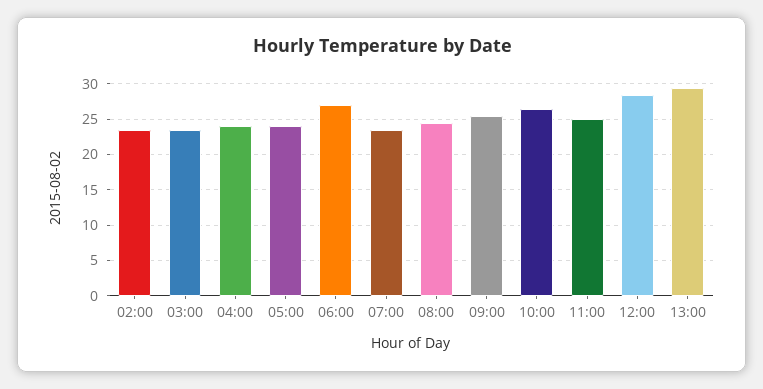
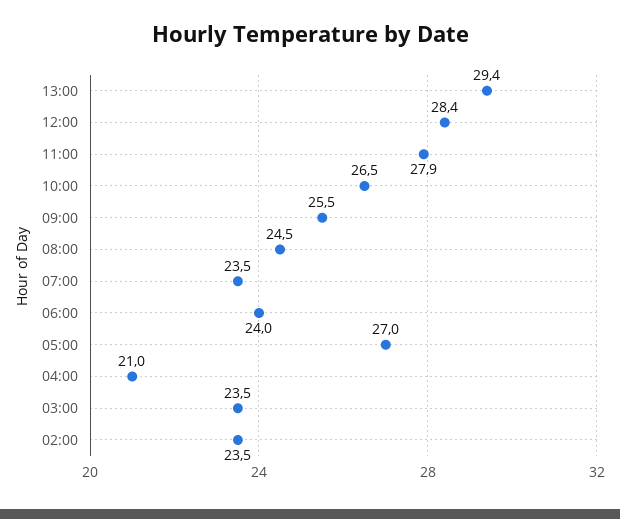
  {
    "02:00": 23.5,
    "03:00": 23.5,
-   "04:00": 24,
+   "04:00": 21,
-   "05:00": 24,
+   "05:00": 27,
-   "06:00": 27,
+   "06:00": 24,
    "07:00": 23.5,
    "08:00": 24.5,
    "09:00": 25.5,
    "10:00": 26.5,
-   "11:00": 25,
+   "11:00": 27.9,
    "12:00": 28.4,
    "13:00": 29.4
  }

